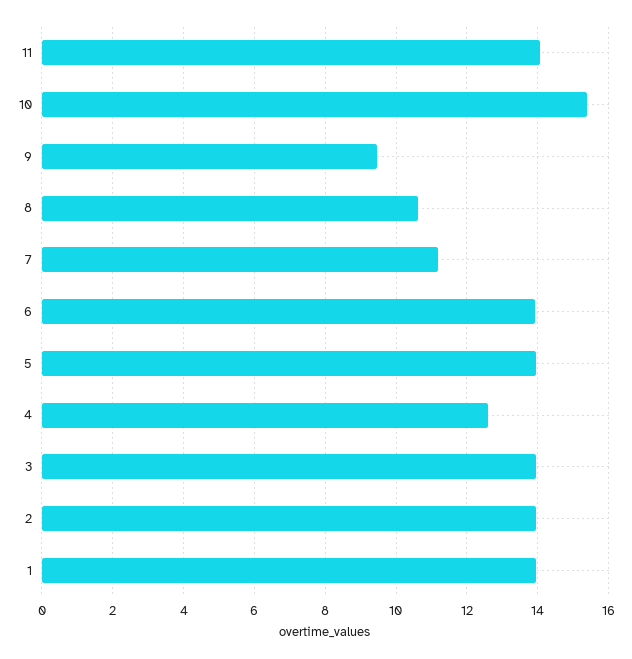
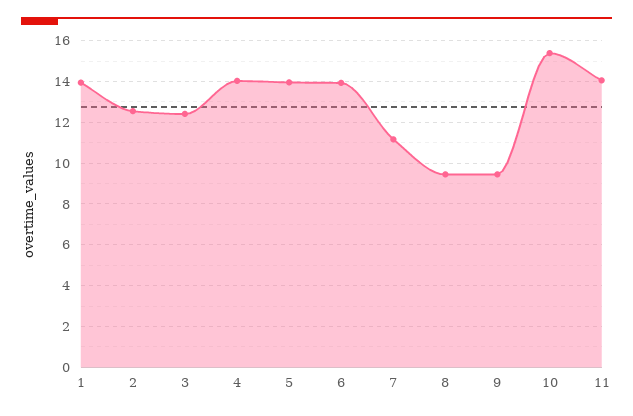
  {
    "11": 14,
    "10": 15.4,
    "9": 9.4,
-   "8": 10.6,
+   "8": 9.5,
    "7": 11.2,
    "6": 14,
    "5": 14,
-   "4": 12.6,
+   "4": 14,
-   "3": 14,
+   "3": 12.5,
-   "2": 14,
+   "2": 12.5,
    "1": 14
  }

